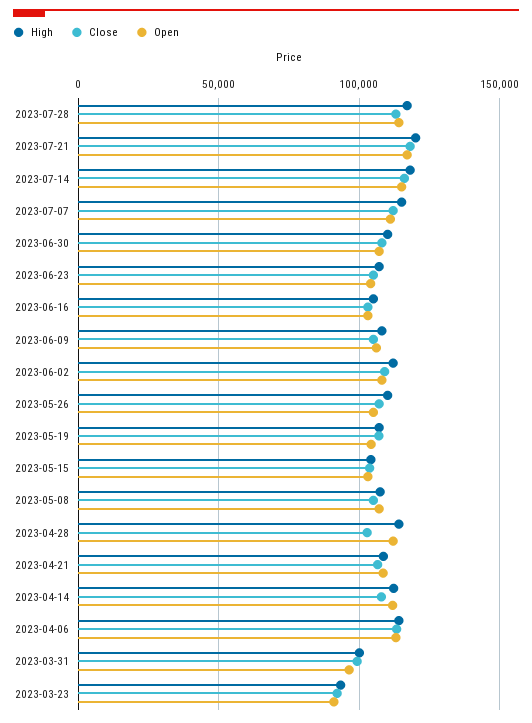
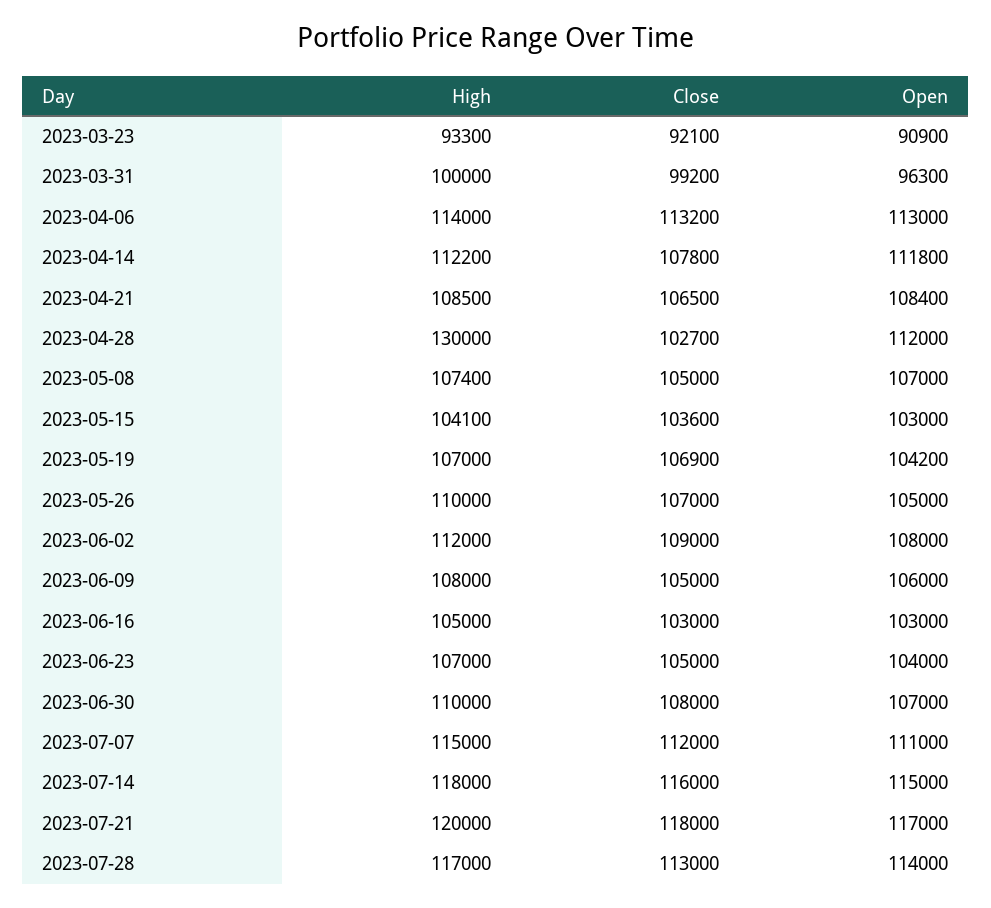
  {
    "High": {
      "2023-07-28": 117000,
      "2023-07-21": 120000,
      "2023-07-14": 118000,
      "2023-07-07": 115000,
      "2023-06-30": 110000,
      "2023-06-23": 107000,
      "2023-06-16": 105000,
      "2023-06-09": 108000,
      "2023-06-02": 112000,
      "2023-05-26": 110000,
      "2023-05-19": 107000,
      "2023-05-15": 104100,
      "2023-05-08": 107400,
-     "2023-04-28": 115000,
+     "2023-04-28": 130000,
      "2023-04-21": 108500,
      "2023-04-14": 112200,
      "2023-04-06": 114000,
      "2023-03-31": 100000,
      "2023-03-23": 93300
    },
    "Close": {
      "2023-07-28": 113000,
      "2023-07-21": 118000,
      "2023-07-14": 116000,
      "2023-07-07": 112000,
      "2023-06-30": 108000,
      "2023-06-23": 105000,
      "2023-06-16": 103000,
      "2023-06-09": 105000,
      "2023-06-02": 109000,
      "2023-05-26": 107000,
      "2023-05-19": 106900,
      "2023-05-15": 103600,
      "2023-05-08": 105000,
      "2023-04-28": 102700,
      "2023-04-21": 106500,
      "2023-04-14": 107800,
      "2023-04-06": 113200,
      "2023-03-31": 99200,
      "2023-03-23": 92100
    },
    "Open": {
      "2023-07-28": 114000,
      "2023-07-21": 117000,
      "2023-07-14": 115000,
      "2023-07-07": 111000,
      "2023-06-30": 107000,
      "2023-06-23": 104000,
      "2023-06-16": 103000,
      "2023-06-09": 106000,
      "2023-06-02": 108000,
      "2023-05-26": 105000,
      "2023-05-19": 104200,
      "2023-05-15": 103000,
      "2023-05-08": 107000,
      "2023-04-28": 112000,
      "2023-04-21": 108400,
      "2023-04-14": 111800,
      "2023-04-06": 113000,
      "2023-03-31": 96300,
      "2023-03-23": 90900
    }
  }

